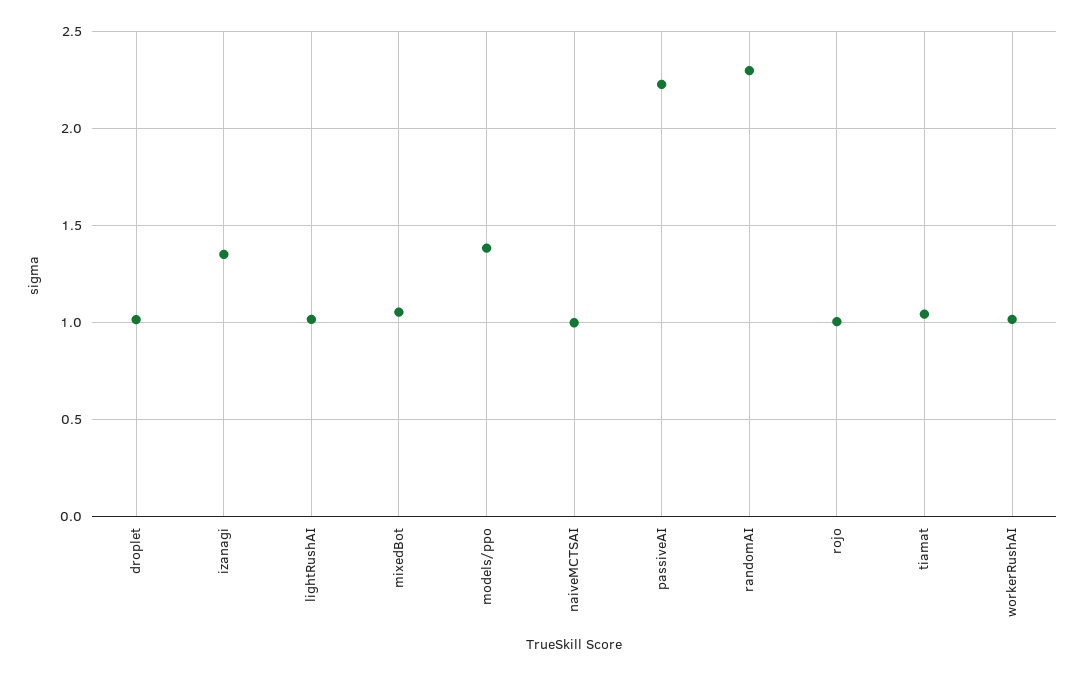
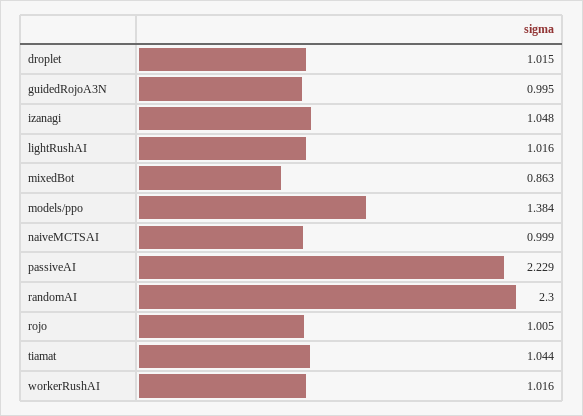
  {
    "droplet": 1.015,
-   "izanagi": 1.35,
+   "izanagi": 1.048,
    "lightRushAI": 1.016,
-   "mixedBot": 1.05,
+   "mixedBot": 0.863,
    "models/ppo": 1.384,
    "naiveMCTSAI": 0.999,
    "passiveAI": 2.229,
    "randomAI": 2.3,
    "rojo": 1.005,
    "tiamat": 1.044,
-   "workerRushAI": 1.016
+   "workerRushAI": 1.016,
+   "guidedRojoA3N": 0.995
  }

